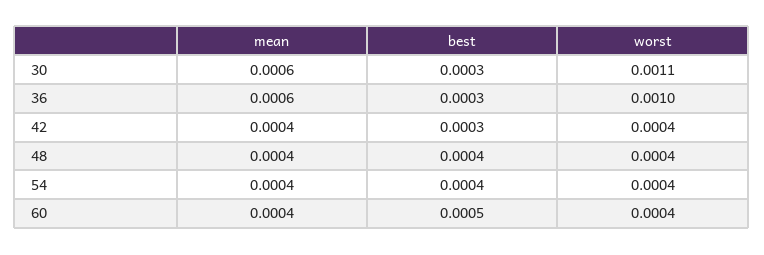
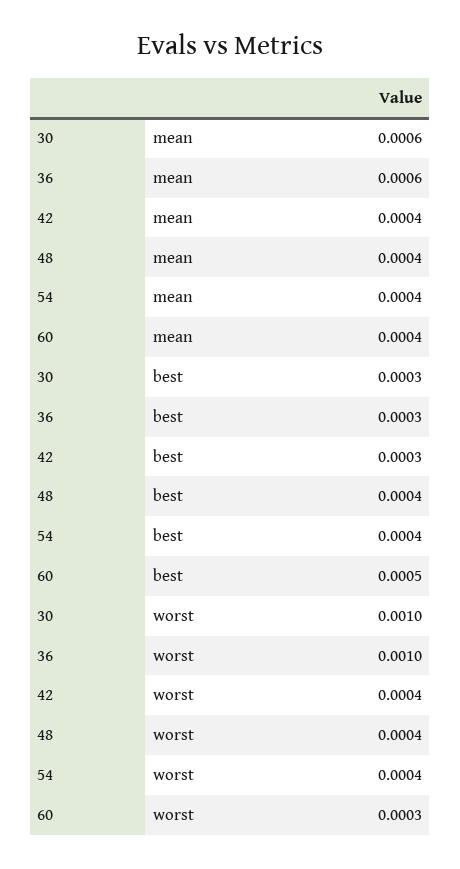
  {
    "mean": {
      "30": 0.0006,
      "36": 0.0006,
      "42": 0.0004,
      "48": 0.0004,
      "54": 0.0004,
      "60": 0.0004
    },
    "best": {
      "30": 0.0003,
      "36": 0.0003,
      "42": 0.0003,
      "48": 0.0004,
      "54": 0.0004,
      "60": 0.0005
    },
    "worst": {
-     "30": 0.0011,
+     "30": 0.001,
      "36": 0.001,
      "42": 0.0004,
      "48": 0.0004,
      "54": 0.0004,
-     "60": 0.0004
+     "60": 0.0003
    }
  }

